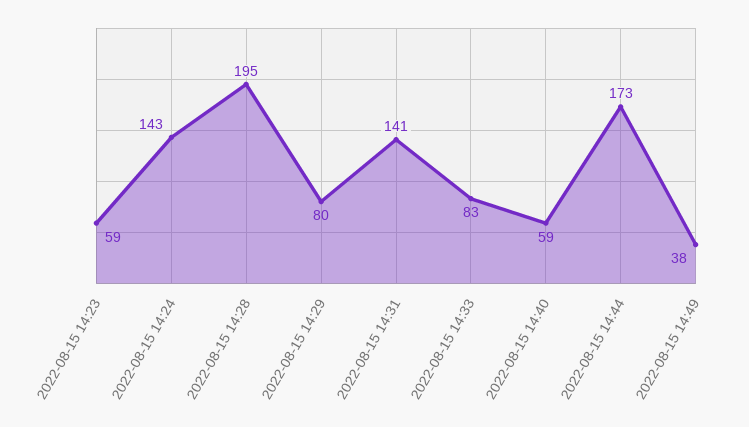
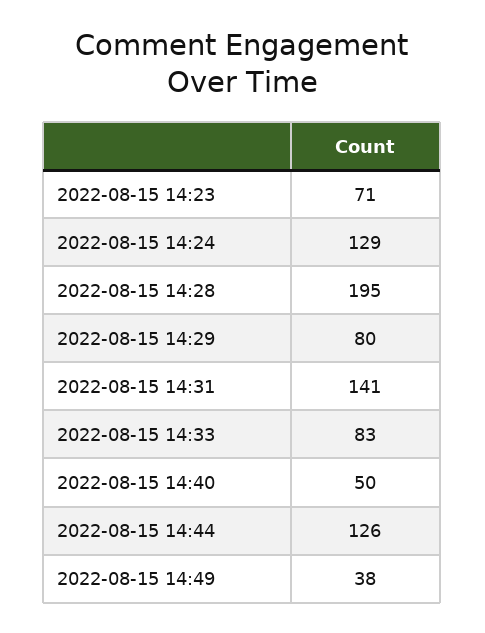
  {
-   "2022-08-15 14:23": 59,
+   "2022-08-15 14:23": 71,
-   "2022-08-15 14:24": 143,
+   "2022-08-15 14:24": 129,
    "2022-08-15 14:28": 195,
    "2022-08-15 14:29": 80,
    "2022-08-15 14:31": 141,
    "2022-08-15 14:33": 83,
-   "2022-08-15 14:40": 59,
+   "2022-08-15 14:40": 50,
-   "2022-08-15 14:44": 173,
+   "2022-08-15 14:44": 126,
    "2022-08-15 14:49": 38
  }

